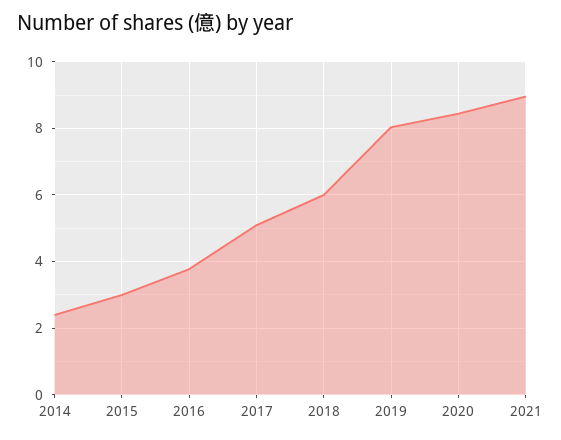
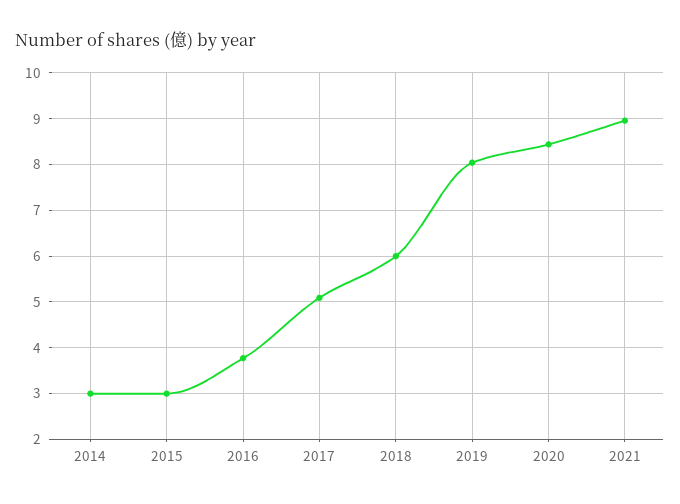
  {
-   "2014": 2.4,
+   "2014": 3,
    "2015": 3,
    "2016": 3.8,
    "2017": 5,
    "2018": 6,
    "2019": 8,
    "2020": 8.4,
    "2021": 9
  }

